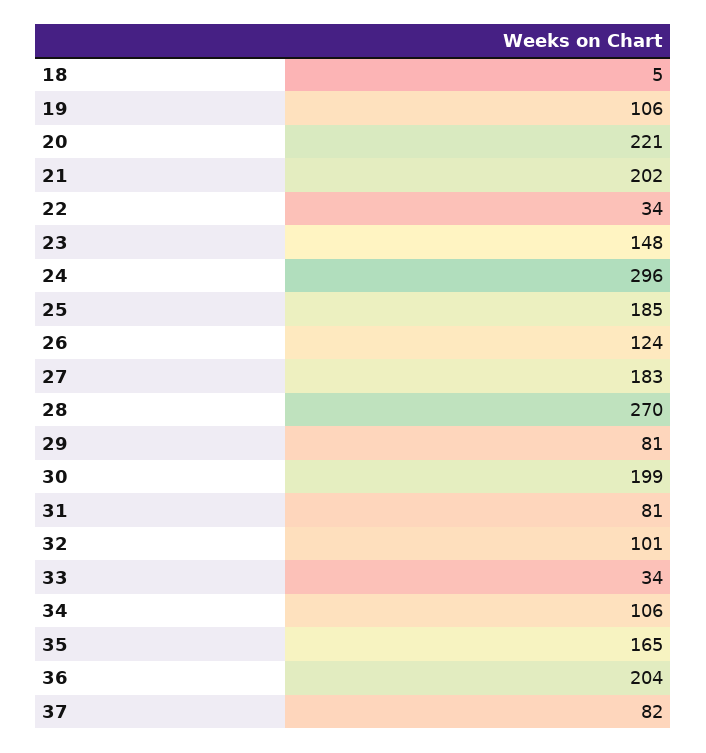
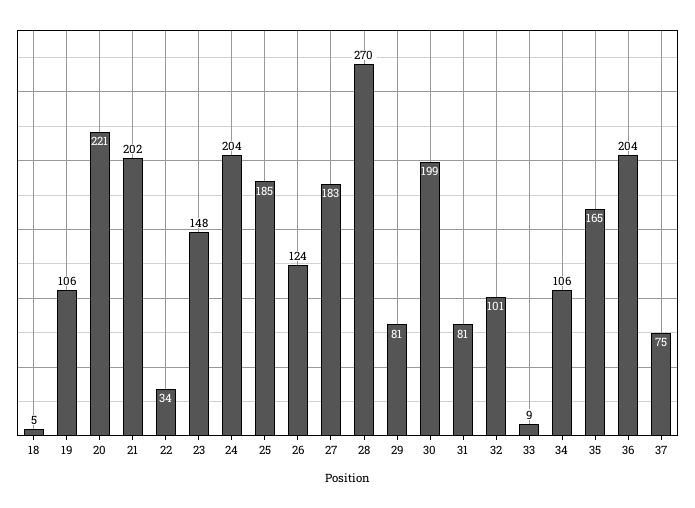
  {
    "18": 5,
    "19": 106,
    "20": 221,
    "21": 202,
    "22": 34,
    "23": 148,
-   "24": 296,
+   "24": 204,
    "25": 185,
    "26": 124,
    "27": 183,
    "28": 270,
    "29": 81,
    "30": 199,
    "31": 81,
    "32": 101,
-   "33": 34,
+   "33": 9,
    "34": 106,
    "35": 165,
    "36": 204,
-   "37": 82
+   "37": 75
  }

